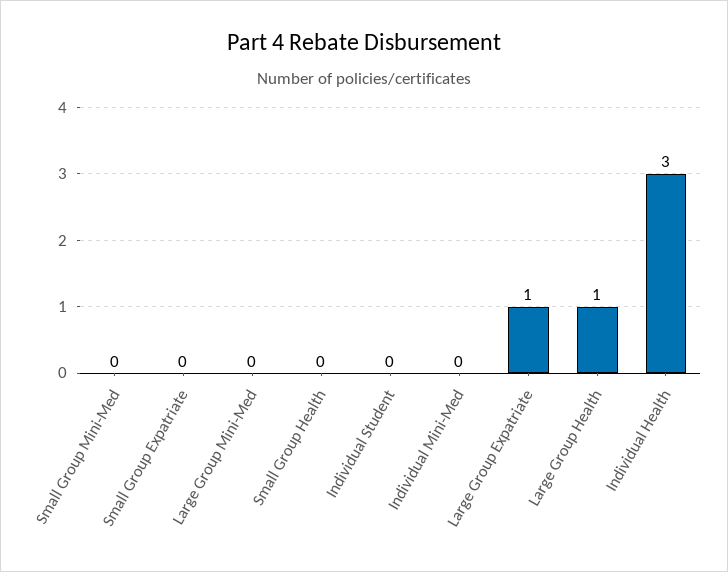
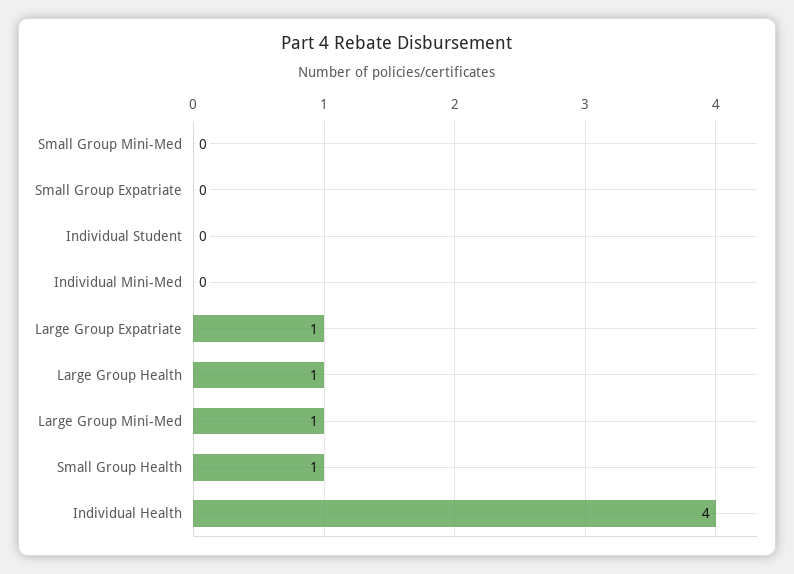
  {
    "Small Group Mini-Med": 0,
    "Small Group Expatriate": 0,
-   "Large Group Mini-Med": 0,
+   "Large Group Mini-Med": 1,
-   "Small Group Health": 0,
+   "Small Group Health": 1,
    "Individual Student": 0,
    "Individual Mini-Med": 0,
    "Large Group Expatriate": 1,
    "Large Group Health": 1,
-   "Individual Health": 3
+   "Individual Health": 4
  }

